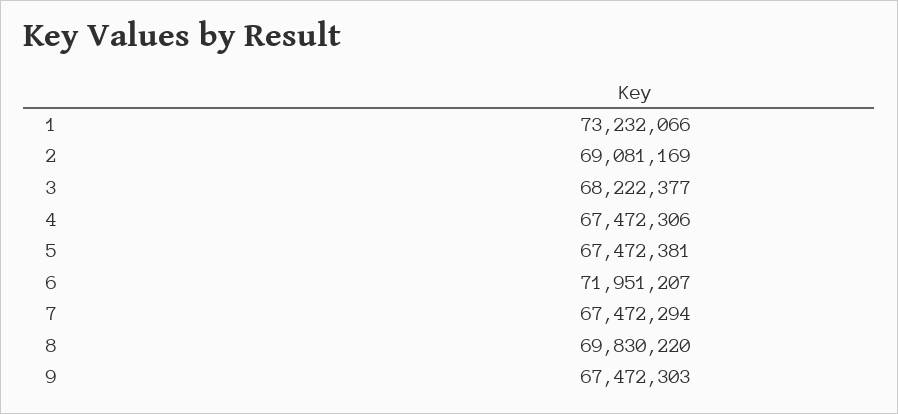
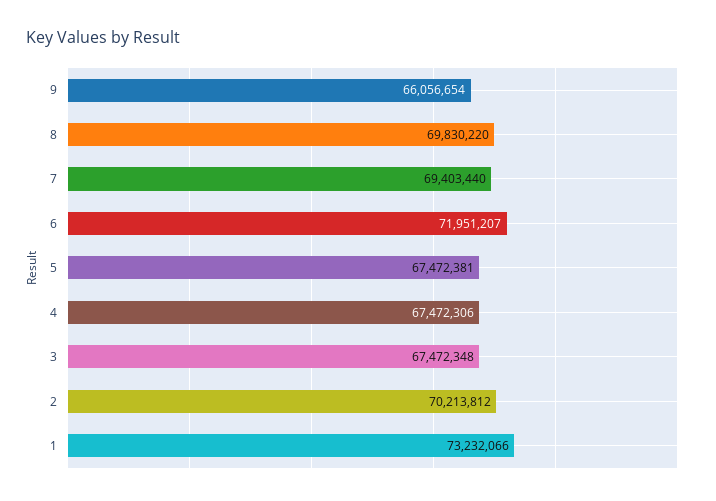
  {
    "1": 73232066,
-   "2": 69081169,
+   "2": 70213812,
-   "3": 68222377,
+   "3": 67472348,
    "4": 67472306,
    "5": 67472381,
    "6": 71951207,
-   "7": 67472294,
+   "7": 69403440,
    "8": 69830220,
-   "9": 67472303
+   "9": 66056654
  }

